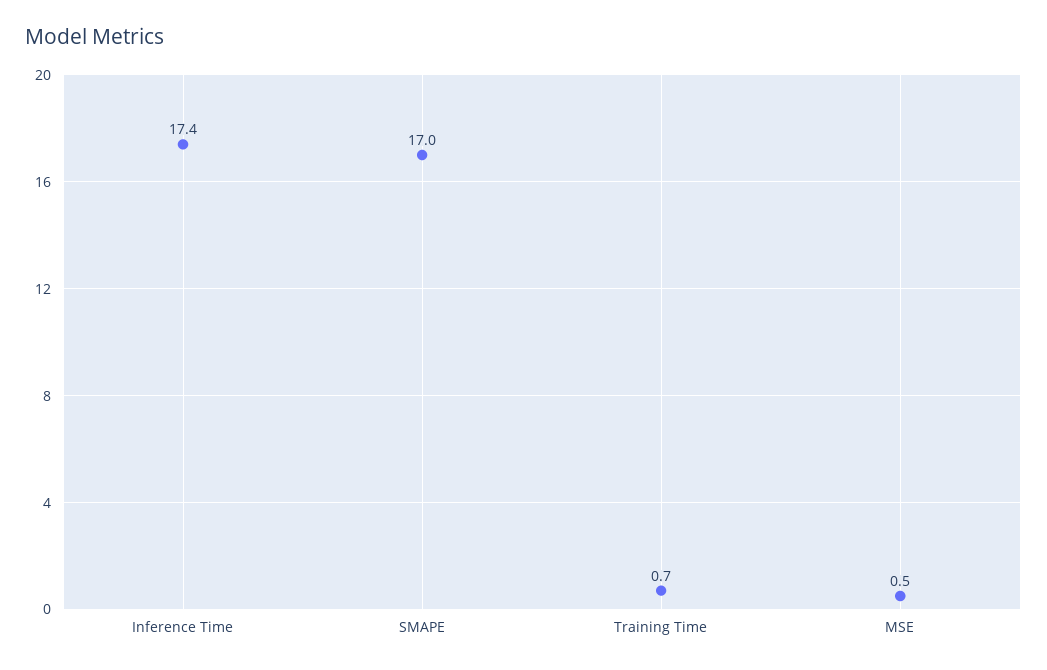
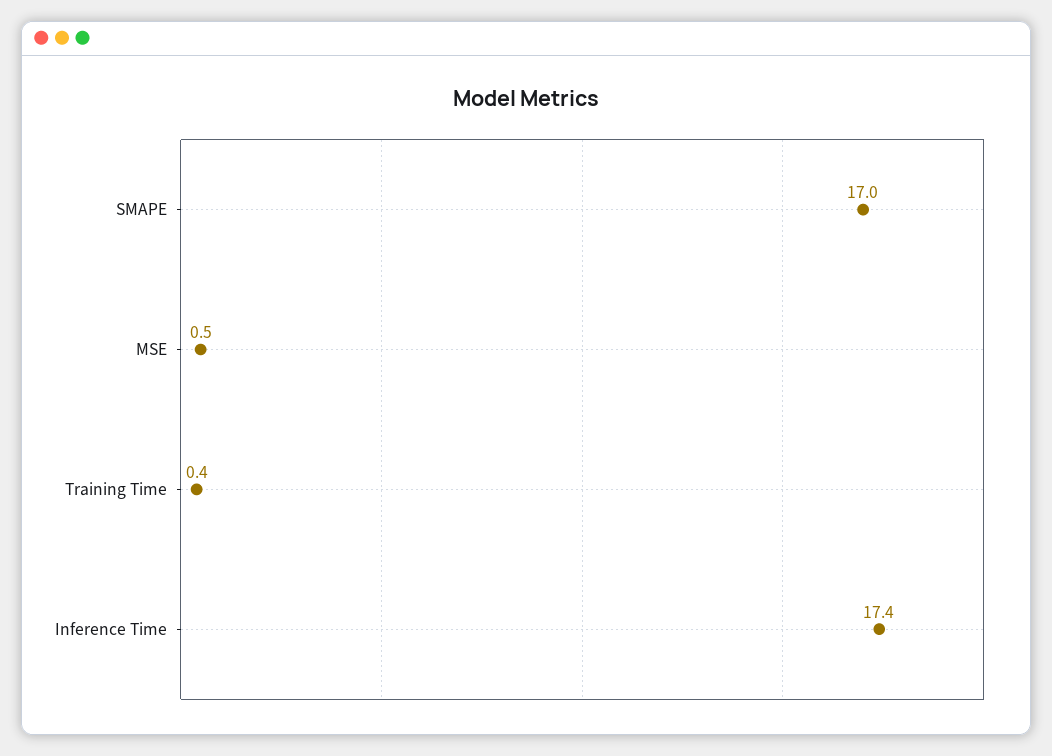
  {
    "Inference Time": 17.4,
    "SMAPE": 17,
-   "Training Time": 0.7,
+   "Training Time": 0.4,
    "MSE": 0.5
  }

